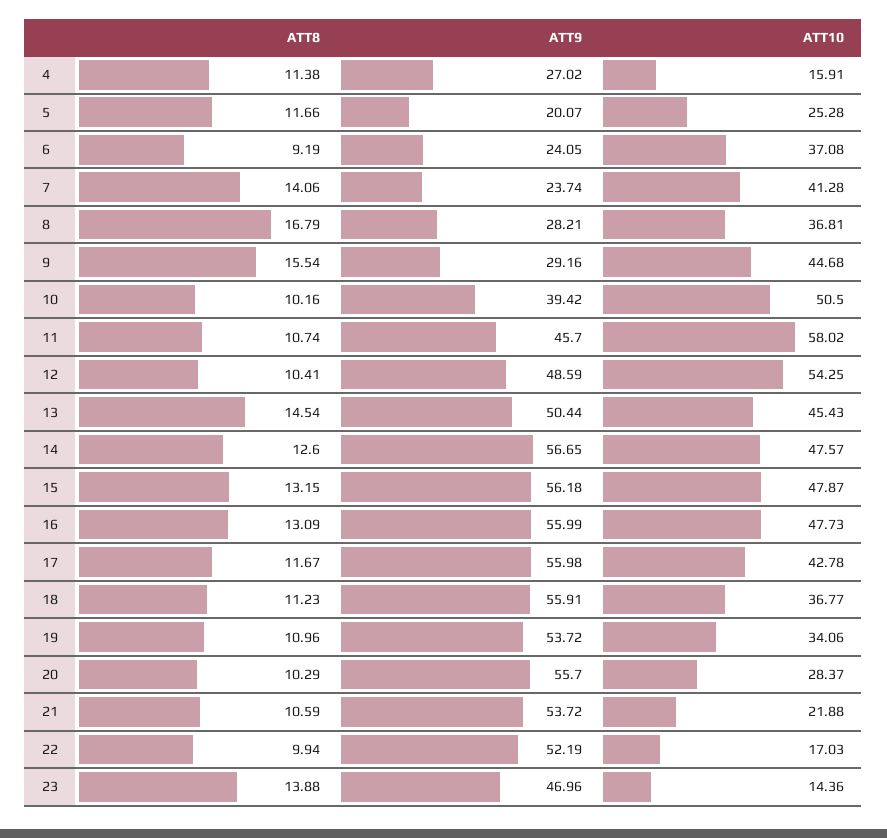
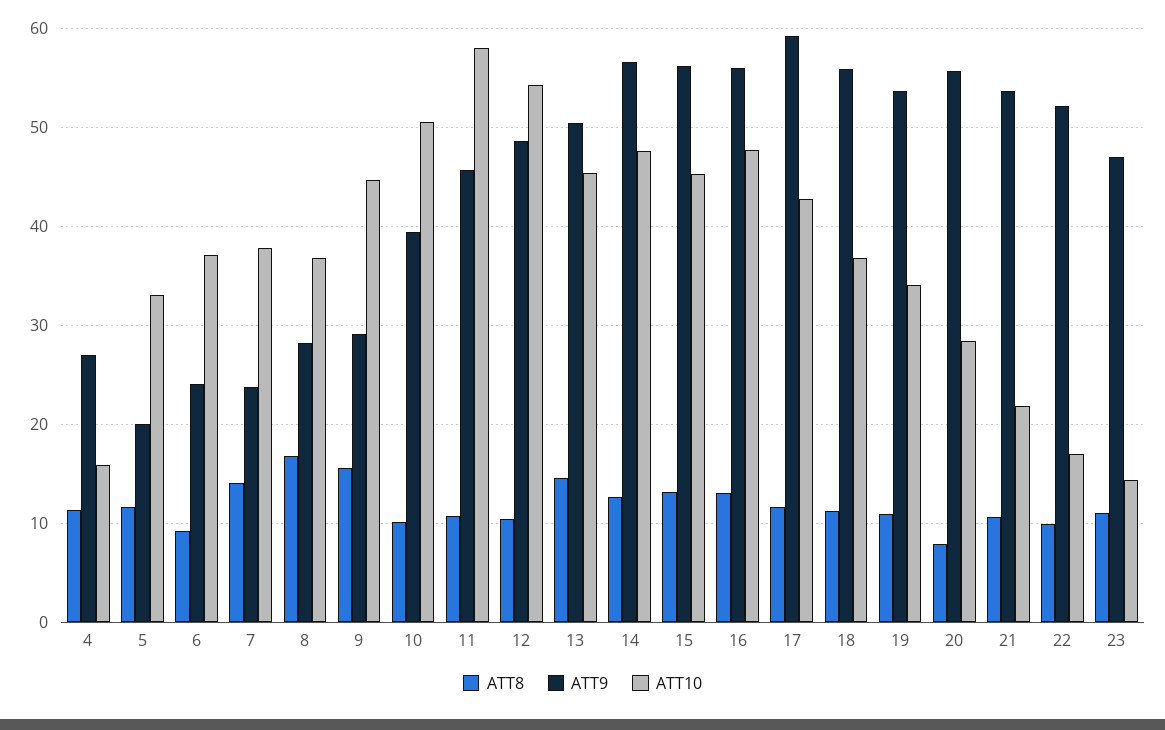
  {
    "ATT8": {
      "4": 11.38,
      "5": 11.66,
      "6": 9.19,
      "7": 14.06,
      "8": 16.79,
      "9": 15.54,
      "10": 10.16,
      "11": 10.74,
      "12": 10.41,
      "13": 14.54,
      "14": 12.6,
      "15": 13.15,
      "16": 13.09,
      "17": 11.67,
      "18": 11.23,
      "19": 10.96,
-     "20": 10.29,
+     "20": 8,
      "21": 10.59,
      "22": 9.94,
-     "23": 13.88
+     "23": 11
    },
    "ATT9": {
      "4": 27.02,
      "5": 20.07,
      "6": 24.05,
      "7": 23.74,
      "8": 28.21,
      "9": 29.16,
      "10": 39.42,
      "11": 45.7,
      "12": 48.59,
      "13": 50.44,
      "14": 56.65,
      "15": 56.18,
      "16": 55.99,
-     "17": 55.98,
+     "17": 59,
      "18": 55.91,
      "19": 53.72,
      "20": 55.7,
      "21": 53.72,
      "22": 52.19,
      "23": 46.96
    },
    "ATT10": {
      "4": 15.91,
-     "5": 25.28,
+     "5": 33,
      "6": 37.08,
-     "7": 41.28,
+     "7": 38,
      "8": 36.81,
      "9": 44.68,
      "10": 50.5,
      "11": 58.02,
      "12": 54.25,
      "13": 45.43,
      "14": 47.57,
-     "15": 47.87,
+     "15": 45,
      "16": 47.73,
      "17": 42.78,
      "18": 36.77,
      "19": 34.06,
      "20": 28.37,
      "21": 21.88,
      "22": 17.03,
      "23": 14.36
    }
  }

